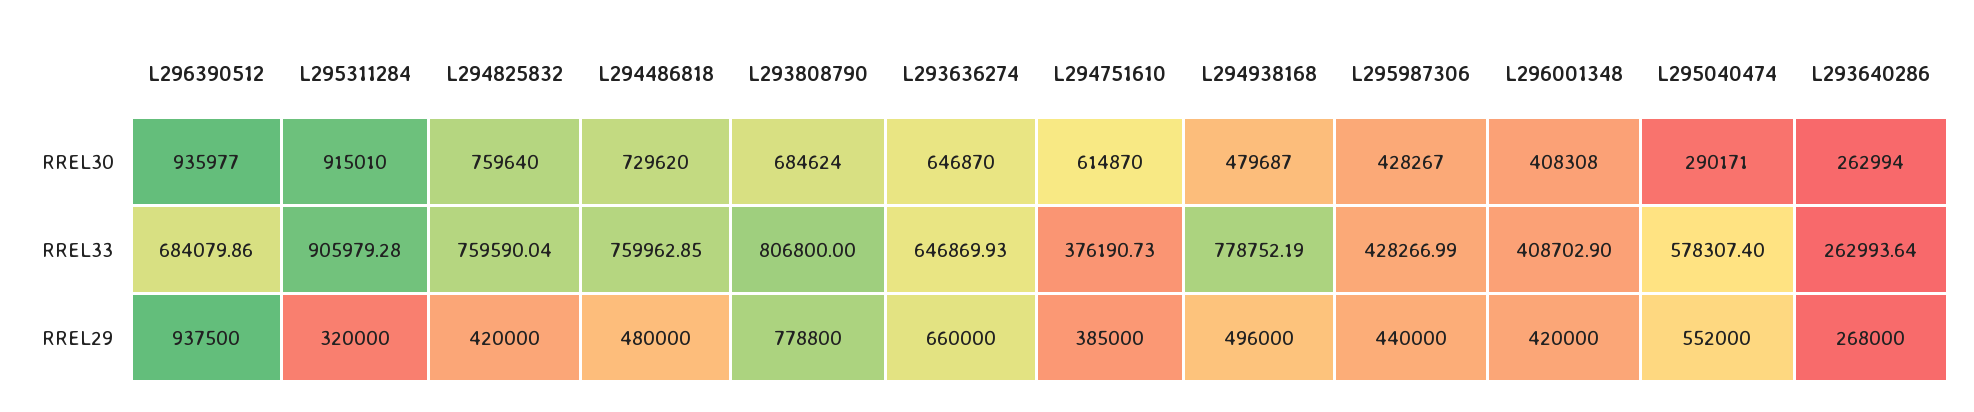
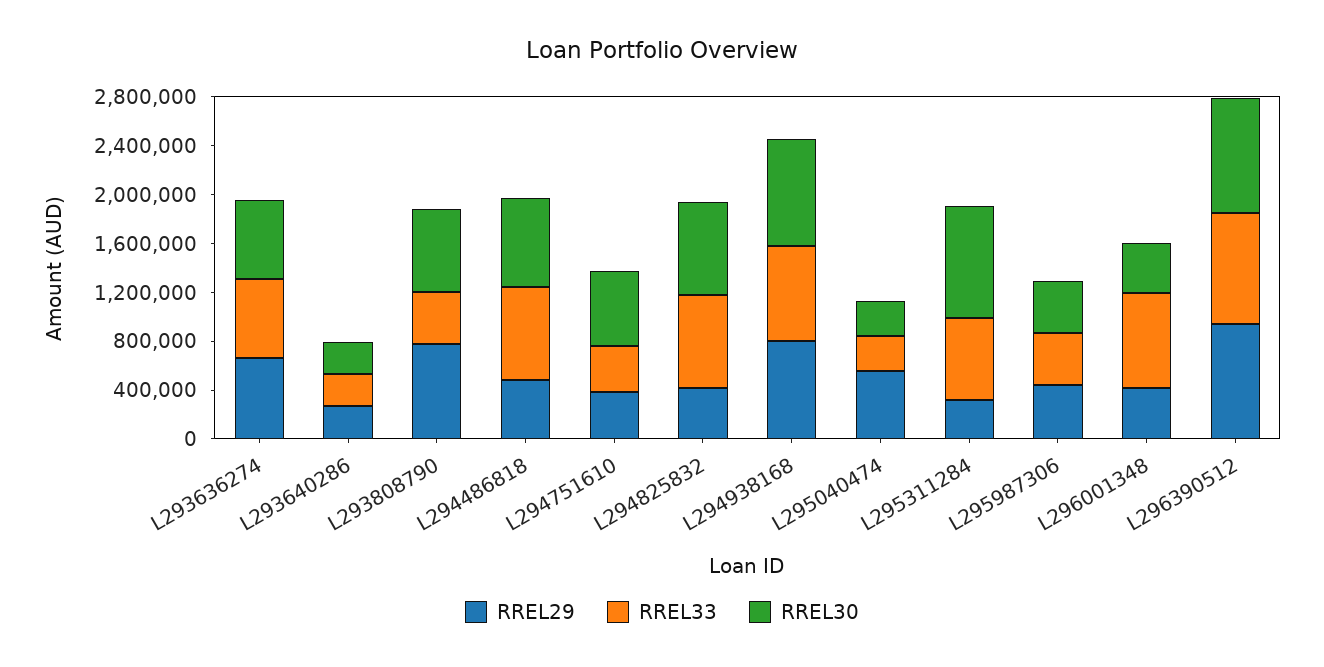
  {
    "RREL30": {
      "L296390512": 935977,
      "L295311284": 915010,
      "L294825832": 759640,
      "L294486818": 729620,
      "L293808790": 684624,
      "L293636274": 646870,
      "L294751610": 614870,
-     "L294938168": 479687,
+     "L294938168": 900000,
      "L295987306": 428267,
      "L296001348": 408308,
      "L295040474": 290171,
      "L293640286": 262994
    },
    "RREL33": {
-     "L296390512": 684079.86,
+     "L296390512": 900000,
-     "L295311284": 905979.28,
+     "L295311284": 700000,
      "L294825832": 759590.04,
      "L294486818": 759962.85,
-     "L293808790": 806800,
+     "L293808790": 400000,
      "L293636274": 646869.93,
      "L294751610": 376190.73,
      "L294938168": 778752.19,
      "L295987306": 428266.99,
-     "L296001348": 408702.9,
+     "L296001348": 800000,
-     "L295040474": 578307.4,
+     "L295040474": 300000,
      "L293640286": 262993.64
    },
    "RREL29": {
      "L296390512": 937500,
      "L295311284": 320000,
      "L294825832": 420000,
      "L294486818": 480000,
      "L293808790": 778800,
      "L293636274": 660000,
      "L294751610": 385000,
-     "L294938168": 496000,
+     "L294938168": 800000,
      "L295987306": 440000,
      "L296001348": 420000,
      "L295040474": 552000,
      "L293640286": 268000
    }
  }

